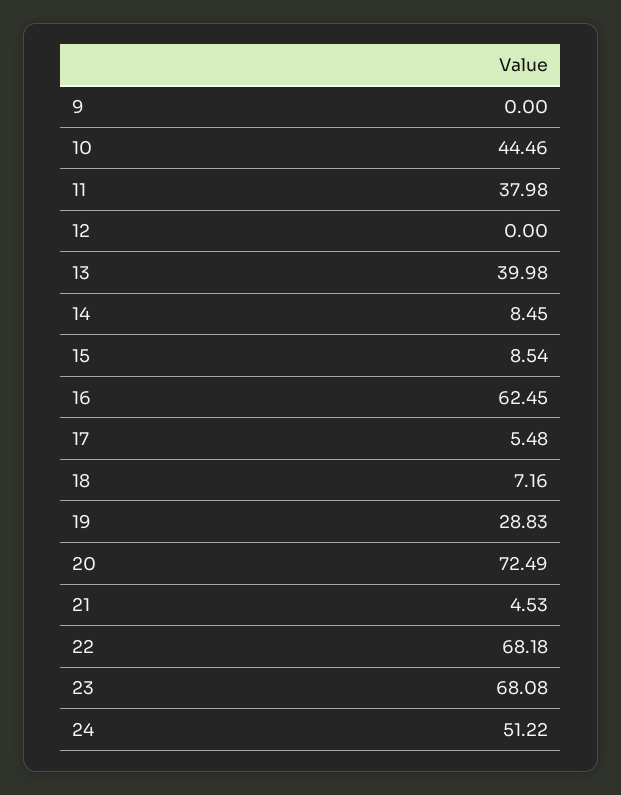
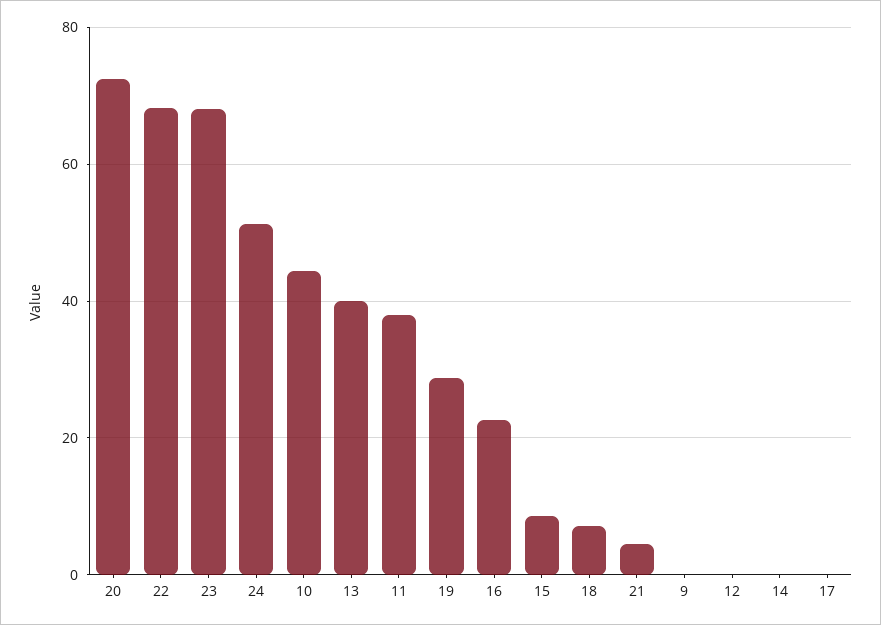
  {
    "9": 0,
    "10": 44.46,
    "11": 37.98,
    "12": 0,
    "13": 39.98,
-   "14": 8.45,
+   "14": 0,
    "15": 8.54,
-   "16": 62.45,
+   "16": 22,
-   "17": 5.48,
+   "17": 0,
    "18": 7.16,
    "19": 28.83,
    "20": 72.49,
    "21": 4.53,
    "22": 68.18,
    "23": 68.08,
    "24": 51.22
  }

